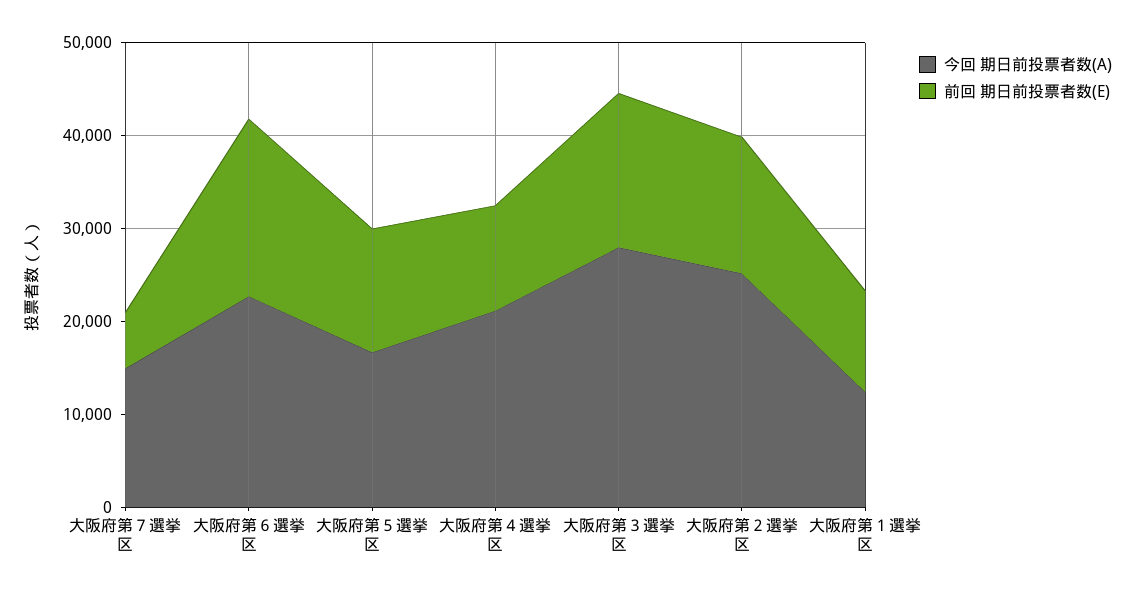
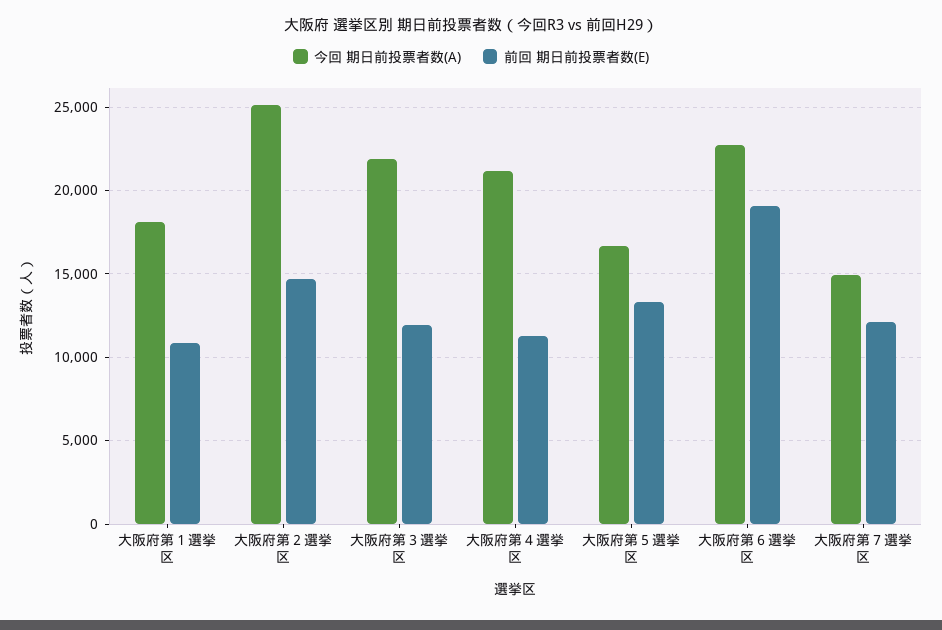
  {
    "今回 期日前投票者数(A)": {
      "大阪府第７選挙区": 15000,
      "大阪府第６選挙区": 22500,
      "大阪府第５選挙区": 16500,
      "大阪府第４選挙区": 21000,
-     "大阪府第３選挙区": 28000,
+     "大阪府第３選挙区": 22000,
      "大阪府第２選挙区": 25000,
-     "大阪府第１選挙区": 12000
+     "大阪府第１選挙区": 18000
    },
    "前回 期日前投票者数(E)": {
-     "大阪府第７選挙区": 6000,
+     "大阪府第７選挙区": 12000,
      "大阪府第６選挙区": 19000,
      "大阪府第５選挙区": 13500,
      "大阪府第４選挙区": 11500,
-     "大阪府第３選挙区": 16000,
+     "大阪府第３選挙区": 12000,
      "大阪府第２選挙区": 14500,
      "大阪府第１選挙区": 11000
    }
  }

